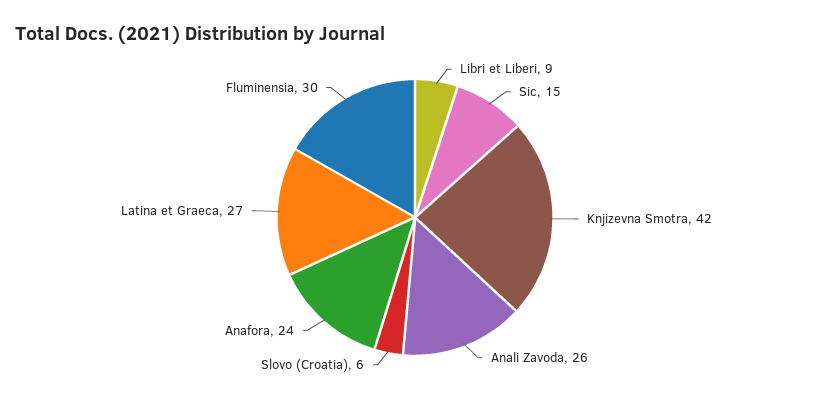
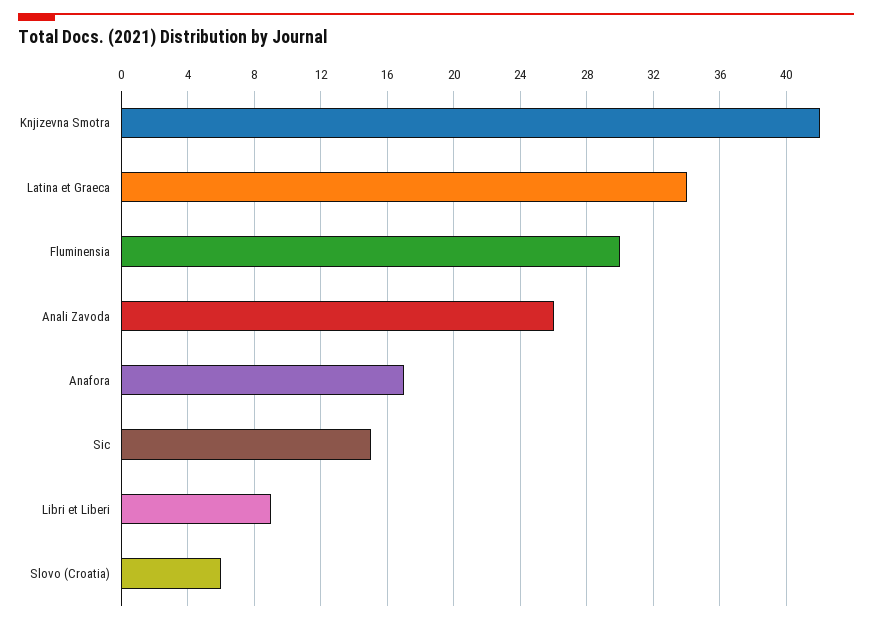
  {
    "Libri et Liberi": 9,
    "Sic": 15,
    "Knjizevna Smotra": 42,
    "Anali Zavoda": 26,
    "Slovo (Croatia)": 6,
-   "Anafora": 24,
+   "Anafora": 17,
-   "Latina et Graeca": 27,
+   "Latina et Graeca": 34,
    "Fluminensia": 30
  }

